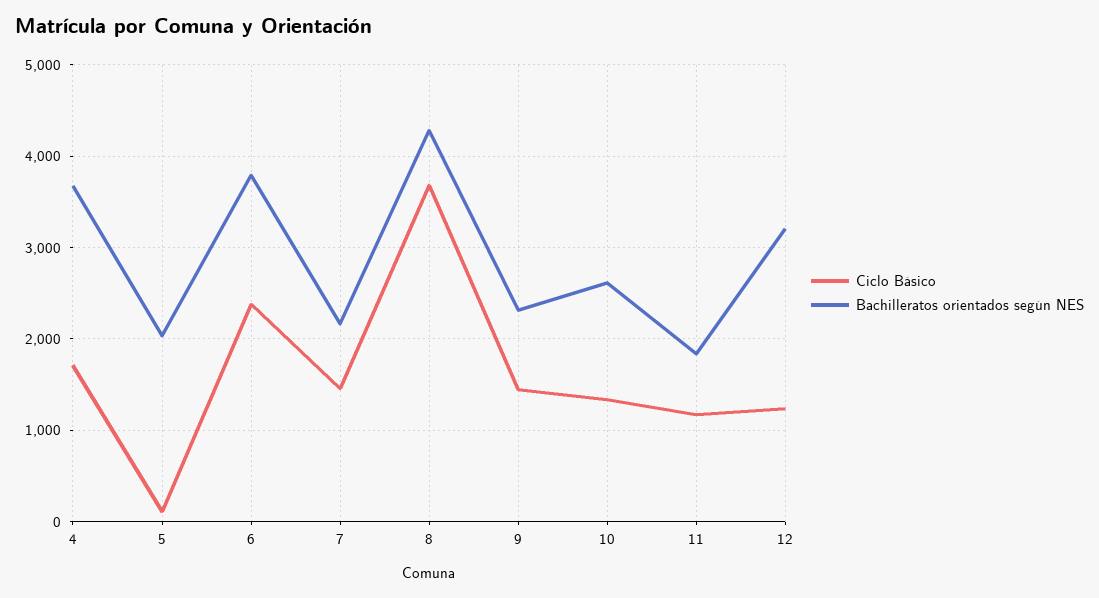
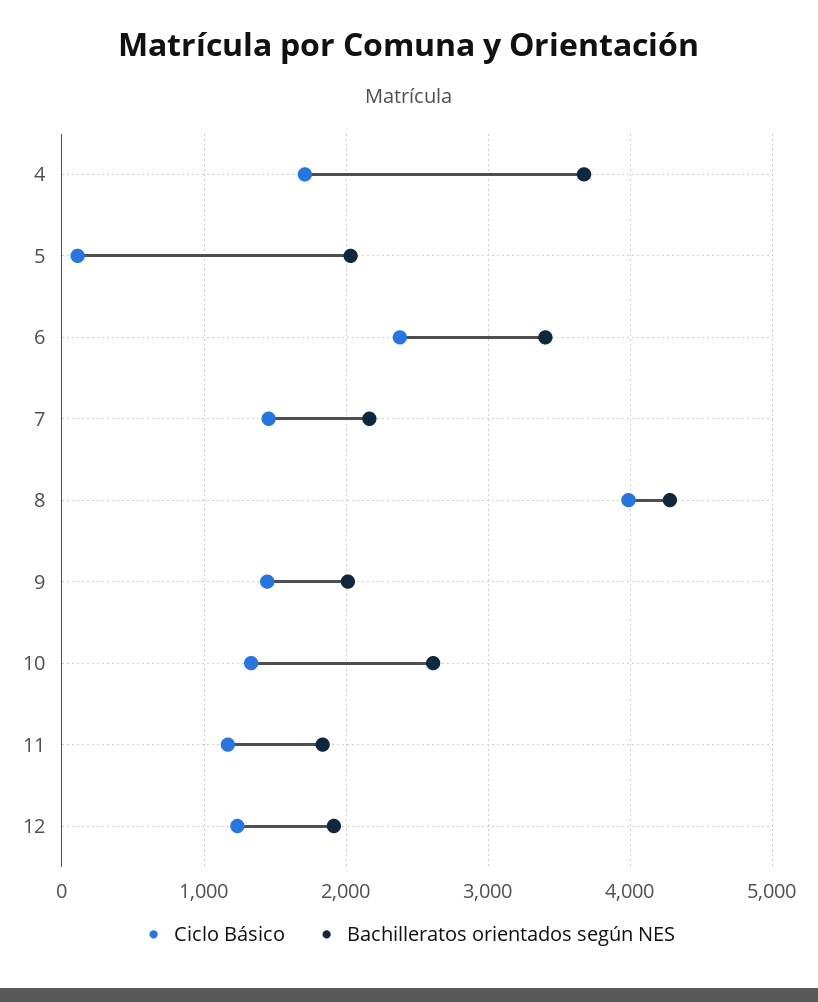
  {
    "Ciclo Básico": {
      "4": 1700,
      "5": 100,
      "6": 2400,
      "7": 1500,
-     "8": 3700,
+     "8": 4000,
      "9": 1400,
      "10": 1300,
      "11": 1200,
      "12": 1200
    },
    "Bachilleratos orientados según NES": {
      "4": 3700,
      "5": 2000,
-     "6": 3800,
+     "6": 3400,
      "7": 2200,
      "8": 4300,
-     "9": 2300,
+     "9": 2000,
      "10": 2600,
      "11": 1800,
-     "12": 3200
+     "12": 1900
    }
  }

